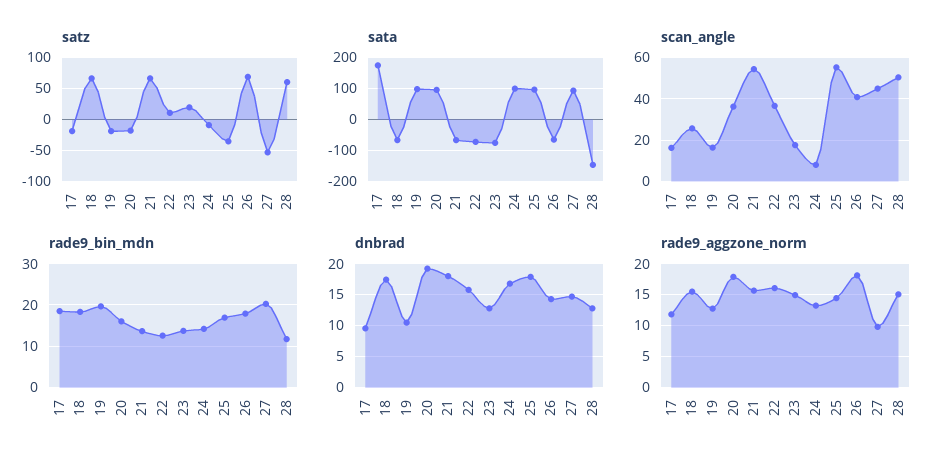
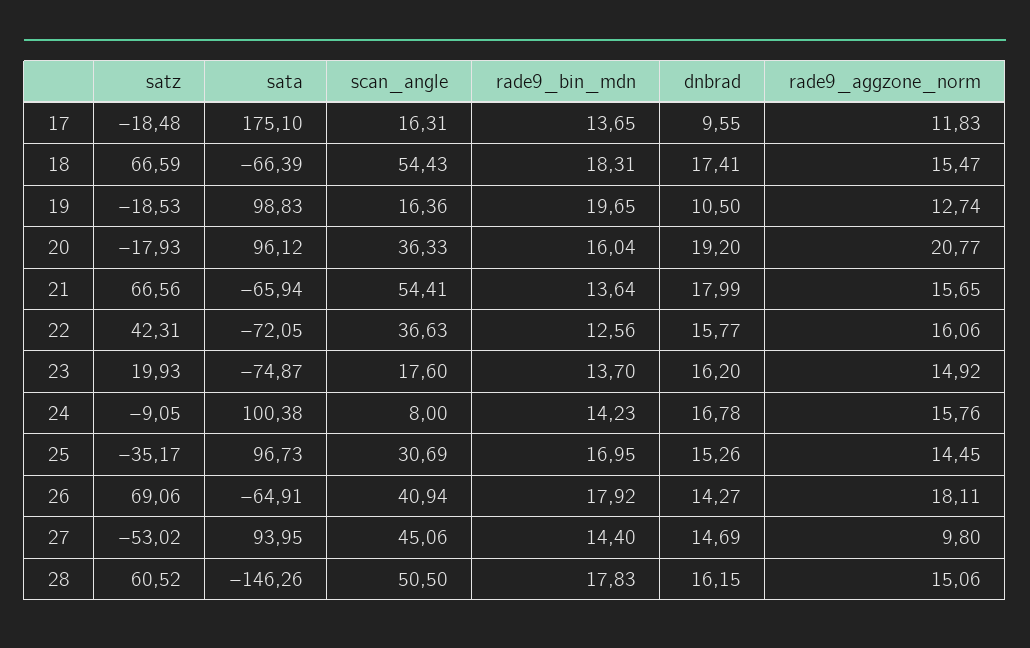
  {
    "satz": {
      "17": -18.48,
      "18": 66.59,
      "19": -18.53,
      "20": -17.93,
      "21": 66.56,
-     "22": 10,
+     "22": 42.31,
      "23": 19.93,
      "24": -9.05,
      "25": -35.17,
      "26": 69.06,
      "27": -53.02,
      "28": 60.52
    },
    "sata": {
      "17": 175.1,
      "18": -66.39,
      "19": 98.83,
      "20": 96.12,
      "21": -65.94,
      "22": -72.05,
      "23": -74.87,
      "24": 100.38,
      "25": 96.73,
      "26": -64.91,
      "27": 93.95,
      "28": -146.26
    },
    "scan_angle": {
      "17": 16.31,
-     "18": 25,
+     "18": 54.43,
      "19": 16.36,
      "20": 36.33,
      "21": 54.41,
      "22": 36.63,
      "23": 17.6,
      "24": 8,
-     "25": 55,
+     "25": 30.69,
      "26": 40.94,
      "27": 45.06,
      "28": 50.5
    },
    "rade9_bin_mdn": {
-     "17": 18,
+     "17": 13.65,
      "18": 18.31,
      "19": 19.65,
      "20": 16.04,
      "21": 13.64,
      "22": 12.56,
      "23": 13.7,
      "24": 14.23,
      "25": 16.95,
      "26": 17.92,
-     "27": 20,
+     "27": 14.4,
-     "28": 12
+     "28": 17.83
    },
    "dnbrad": {
      "17": 9.55,
      "18": 17.41,
      "19": 10.5,
      "20": 19.2,
      "21": 17.99,
      "22": 15.77,
-     "23": 13,
+     "23": 16.2,
      "24": 16.78,
-     "25": 18,
+     "25": 15.26,
      "26": 14.27,
      "27": 14.69,
-     "28": 13
+     "28": 16.15
    },
    "rade9_aggzone_norm": {
      "17": 11.83,
      "18": 15.47,
      "19": 12.74,
-     "20": 18,
+     "20": 20.77,
      "21": 15.65,
      "22": 16.06,
      "23": 14.92,
-     "24": 13,
+     "24": 15.76,
      "25": 14.45,
      "26": 18.11,
      "27": 9.8,
      "28": 15.06
    }
  }

